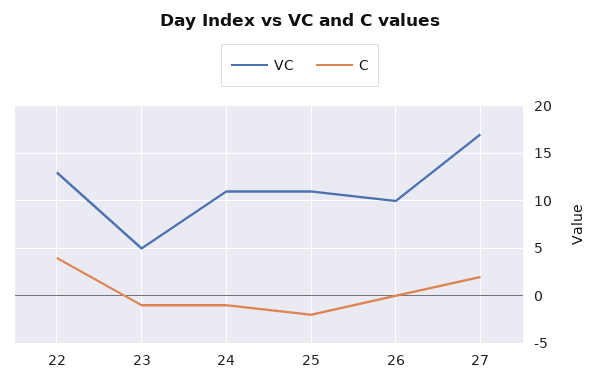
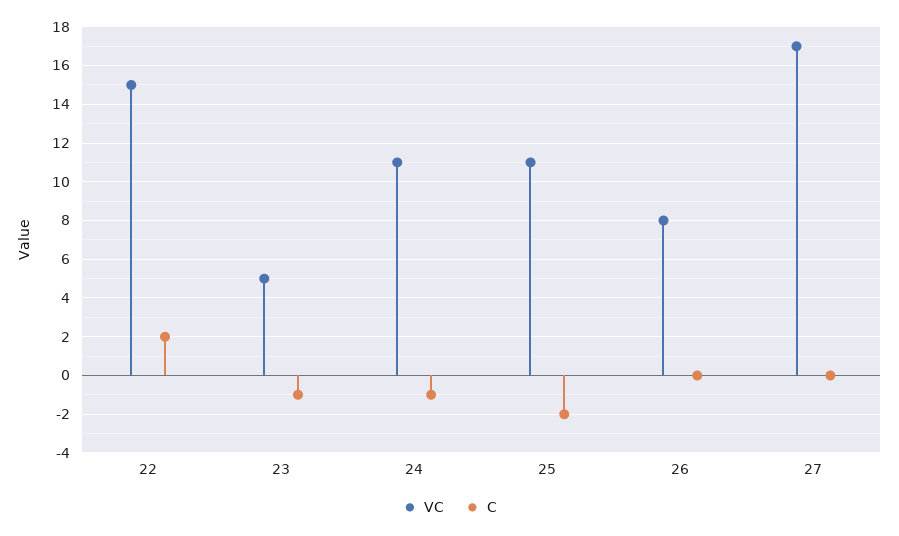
  {
    "VC": {
-     "22": 13,
+     "22": 15,
      "23": 5,
      "24": 11,
      "25": 11,
-     "26": 10,
+     "26": 8,
      "27": 17
    },
    "C": {
-     "22": 4,
+     "22": 2,
      "23": -1,
      "24": -1,
      "25": -2,
      "26": 0,
-     "27": 2
+     "27": 0
    }
  }

